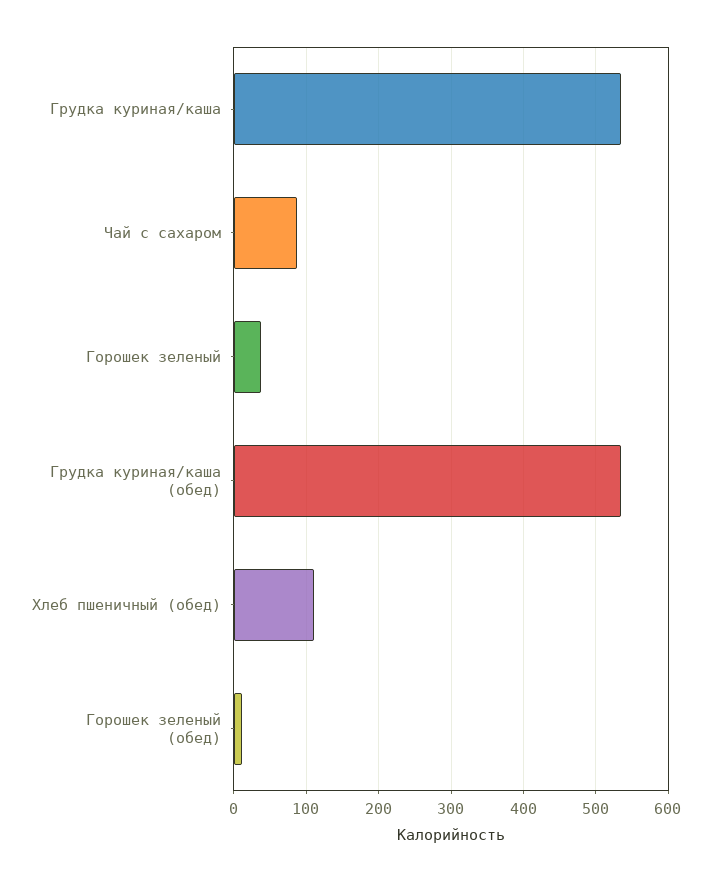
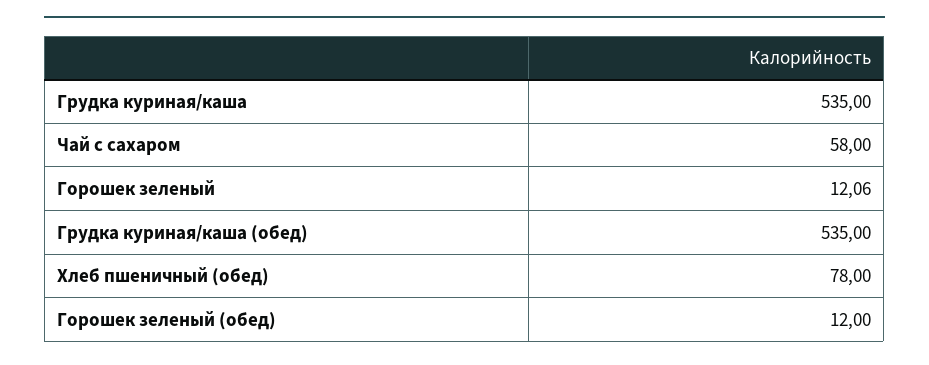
  {
    "Грудка куриная/каша": 535,
-   "Чай с сахаром": 90,
+   "Чай с сахаром": 58,
-   "Горошек зеленый": 40,
+   "Горошек зеленый": 12.06,
    "Грудка куриная/каша (обед)": 535,
-   "Хлеб пшеничный (обед)": 110,
+   "Хлеб пшеничный (обед)": 78,
    "Горошек зеленый (обед)": 12
  }

